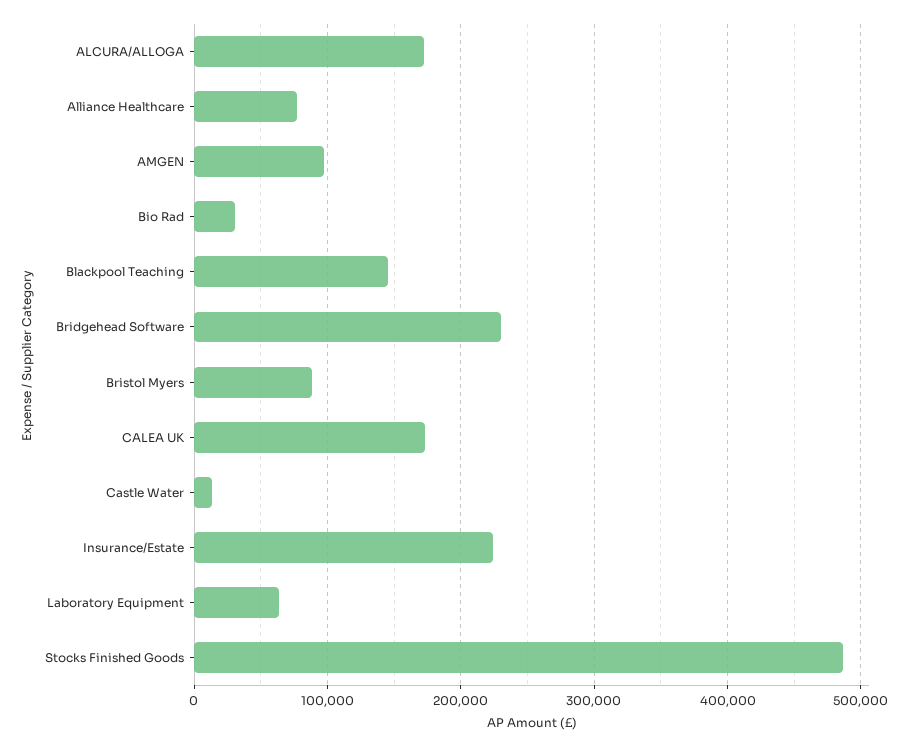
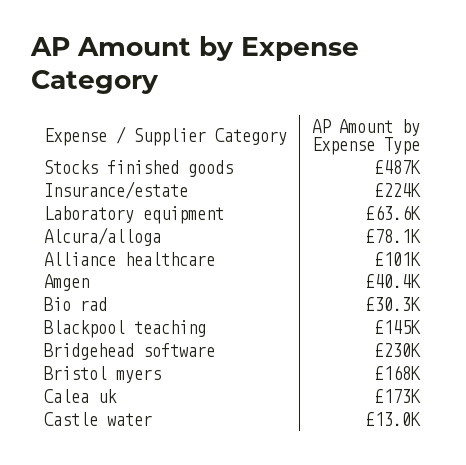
  {
-   "ALCURA/ALLOGA": 170000,
+   "ALCURA/ALLOGA": 78100,
-   "Alliance Healthcare": 80000,
+   "Alliance Healthcare": 101000,
-   "AMGEN": 100000,
+   "AMGEN": 40400,
    "Bio Rad": 30300,
    "Blackpool Teaching": 145000,
    "Bridgehead Software": 230000,
-   "Bristol Myers": 90000,
+   "Bristol Myers": 168000,
    "CALEA UK": 173000,
    "Castle Water": 13000,
    "Insurance/Estate": 224000,
    "Laboratory Equipment": 63600,
    "Stocks Finished Goods": 487000
  }

